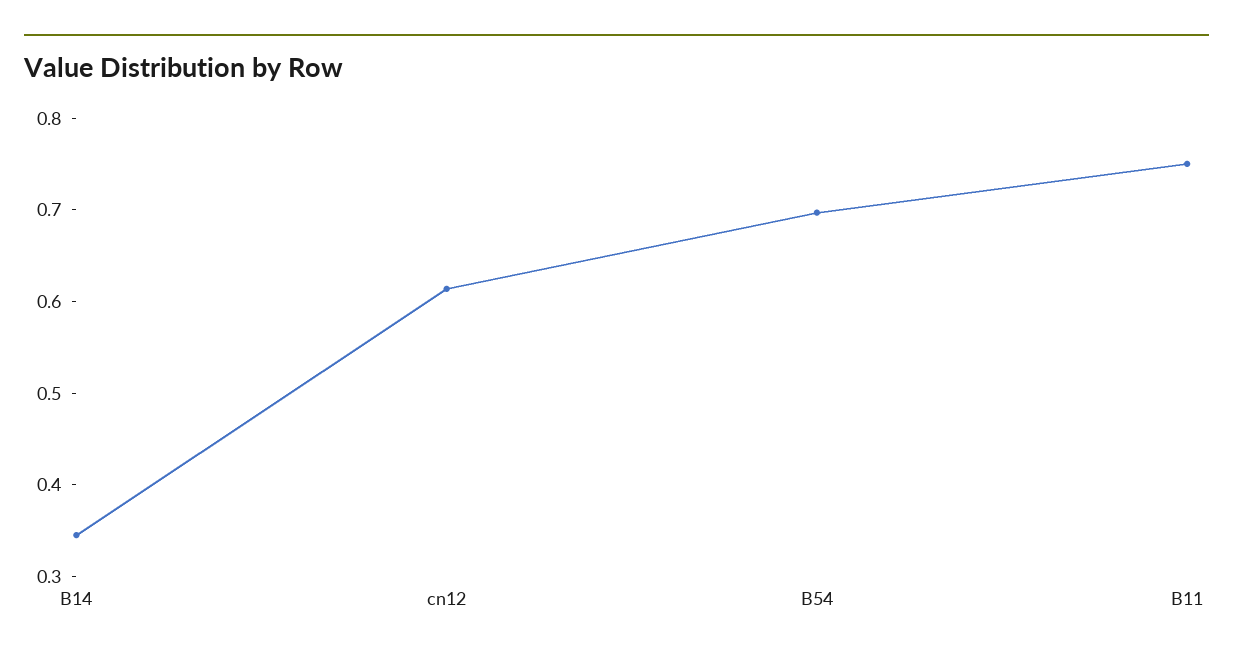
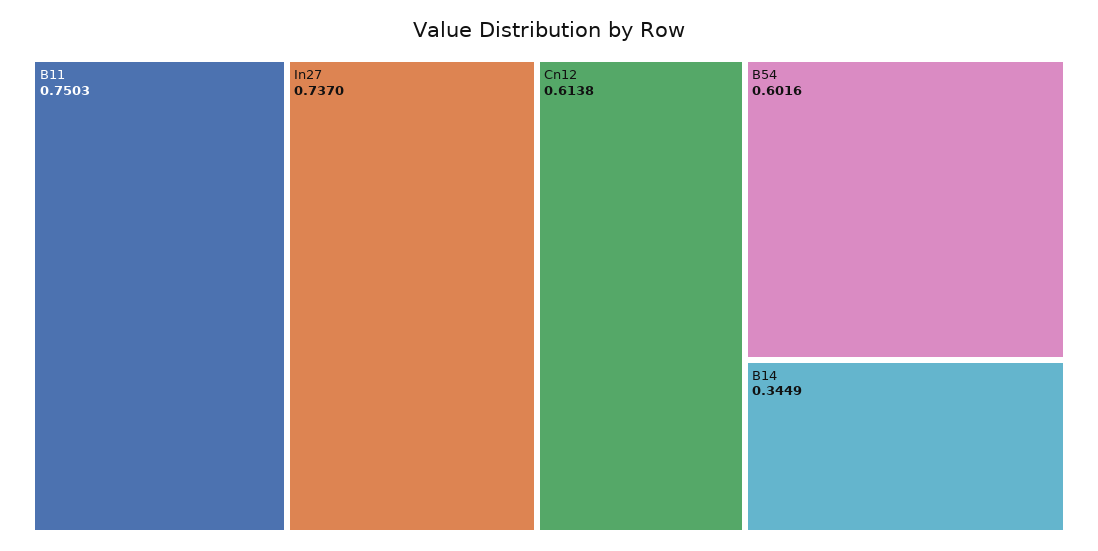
  {
    "B14": 0.3449,
    "cn12": 0.6138,
-   "B54": 0.7,
+   "B54": 0.6016,
-   "B11": 0.7503
+   "B11": 0.7503,
+   "In27": 0.737
  }

